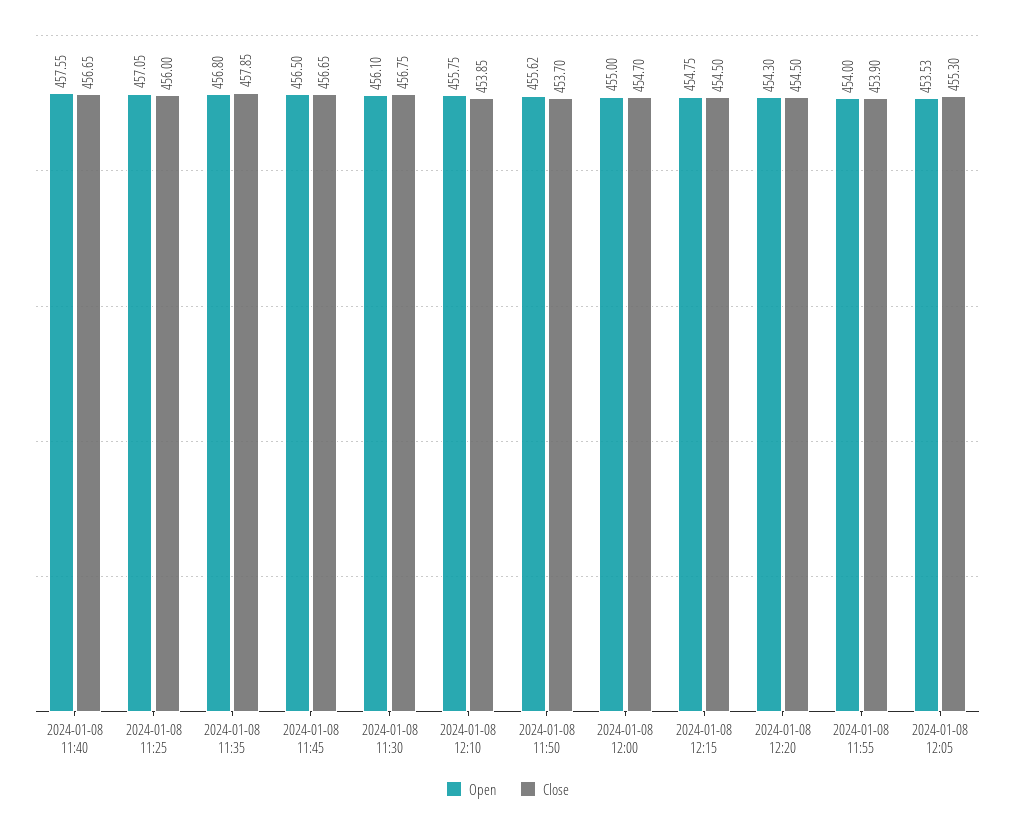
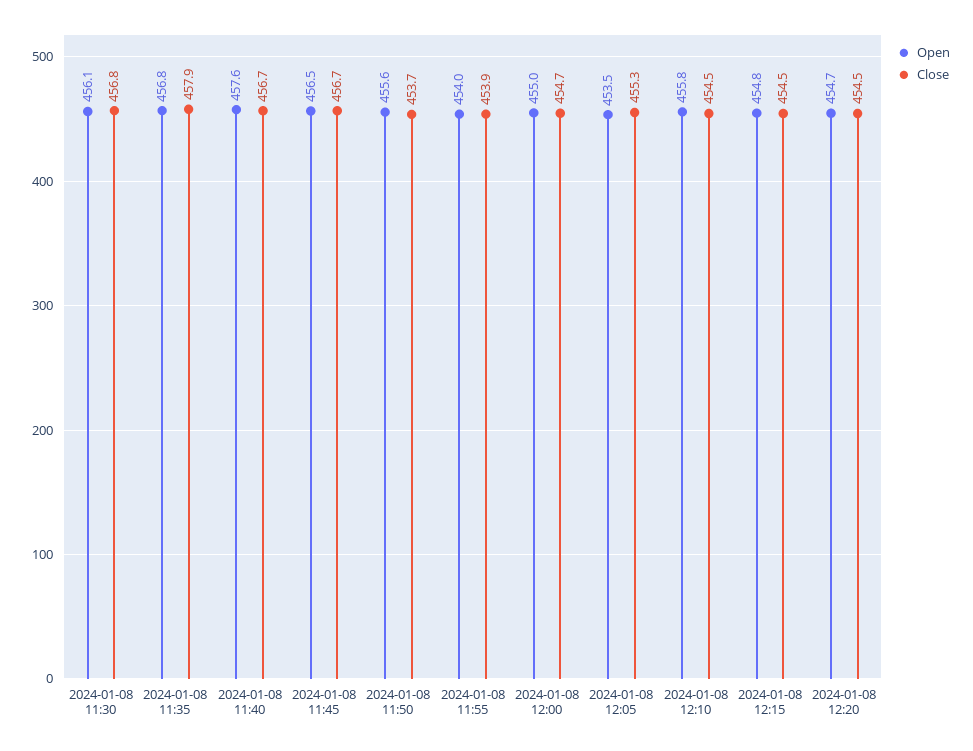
  {
    "Open": {
      "2024-01-08 11:40": 457.55,
-     "2024-01-08 11:25": 457.05,
      "2024-01-08 11:35": 456.8,
      "2024-01-08 11:45": 456.5,
      "2024-01-08 11:30": 456.1,
      "2024-01-08 12:10": 455.75,
      "2024-01-08 11:50": 455.62,
      "2024-01-08 12:00": 455,
      "2024-01-08 12:15": 454.75,
-     "2024-01-08 12:20": 454.3,
+     "2024-01-08 12:20": 454.7,
      "2024-01-08 11:55": 454,
      "2024-01-08 12:05": 453.53
    },
    "Close": {
      "2024-01-08 11:40": 456.65,
-     "2024-01-08 11:25": 456,
      "2024-01-08 11:35": 457.85,
      "2024-01-08 11:45": 456.65,
      "2024-01-08 11:30": 456.75,
-     "2024-01-08 12:10": 453.85,
+     "2024-01-08 12:10": 454.5,
      "2024-01-08 11:50": 453.7,
      "2024-01-08 12:00": 454.7,
      "2024-01-08 12:15": 454.5,
      "2024-01-08 12:20": 454.5,
      "2024-01-08 11:55": 453.9,
      "2024-01-08 12:05": 455.3
    }
  }

